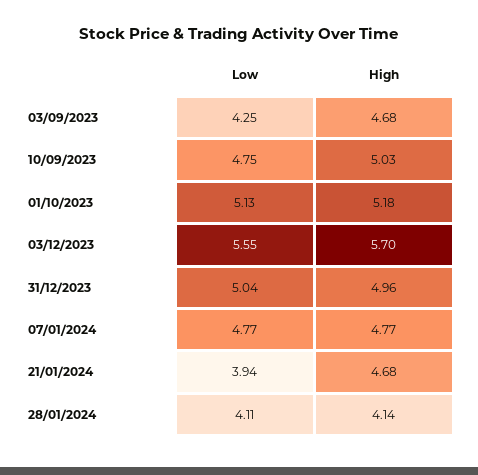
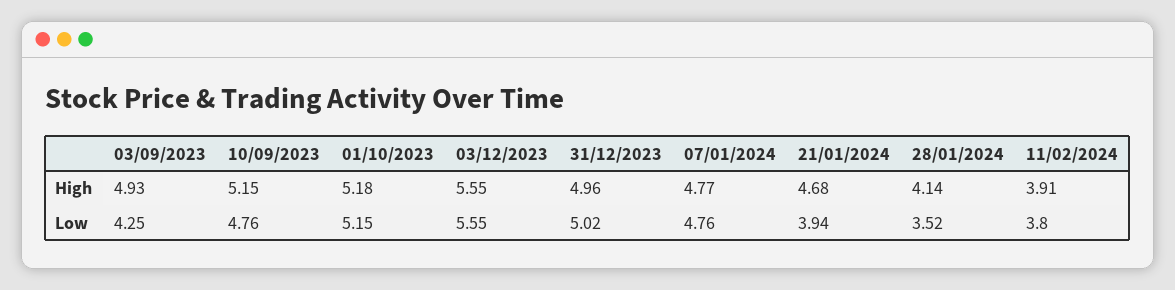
  {
    "Low": {
      "03/09/2023": 4.25,
-     "10/09/2023": 4.75,
+     "10/09/2023": 4.76,
-     "01/10/2023": 5.13,
+     "01/10/2023": 5.15,
      "03/12/2023": 5.55,
-     "31/12/2023": 5.04,
+     "31/12/2023": 5.02,
-     "07/01/2024": 4.77,
+     "07/01/2024": 4.76,
      "21/01/2024": 3.94,
-     "28/01/2024": 4.11
+     "28/01/2024": 3.52,
+     "11/02/2024": 3.8
    },
    "High": {
-     "03/09/2023": 4.68,
+     "03/09/2023": 4.93,
-     "10/09/2023": 5.03,
+     "10/09/2023": 5.15,
      "01/10/2023": 5.18,
-     "03/12/2023": 5.7,
+     "03/12/2023": 5.55,
      "31/12/2023": 4.96,
      "07/01/2024": 4.77,
      "21/01/2024": 4.68,
-     "28/01/2024": 4.14
+     "28/01/2024": 4.14,
+     "11/02/2024": 3.91
    }
  }

